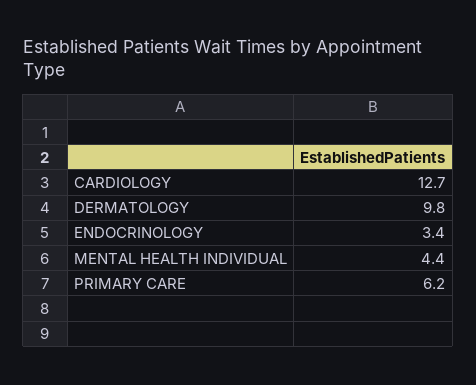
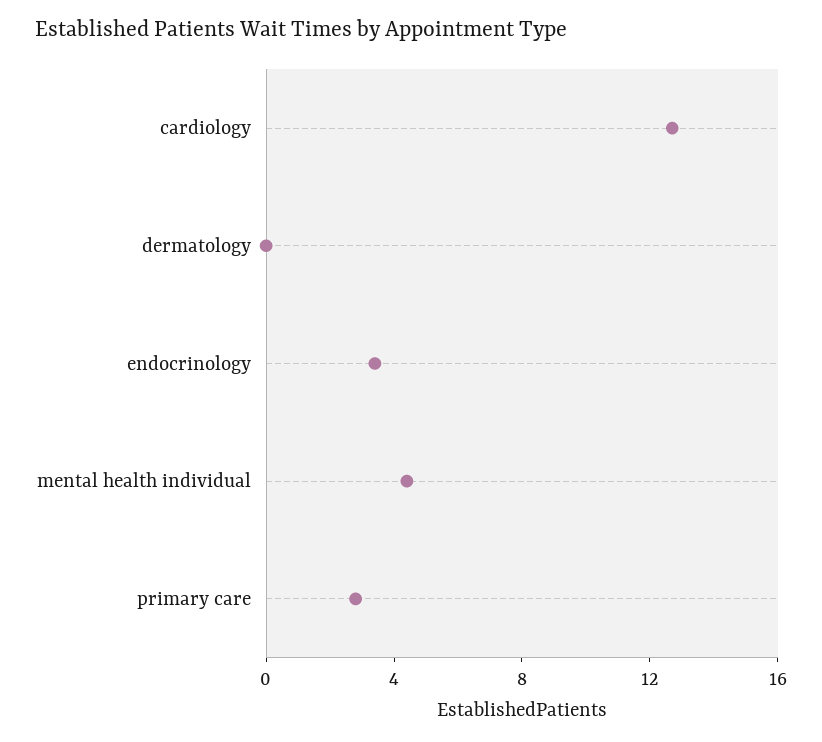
  {
    "CARDIOLOGY": 12.7,
-   "DERMATOLOGY": 9.8,
+   "DERMATOLOGY": 0,
    "ENDOCRINOLOGY": 3.4,
    "MENTAL HEALTH INDIVIDUAL": 4.4,
-   "PRIMARY CARE": 6.2
+   "PRIMARY CARE": 3
  }

